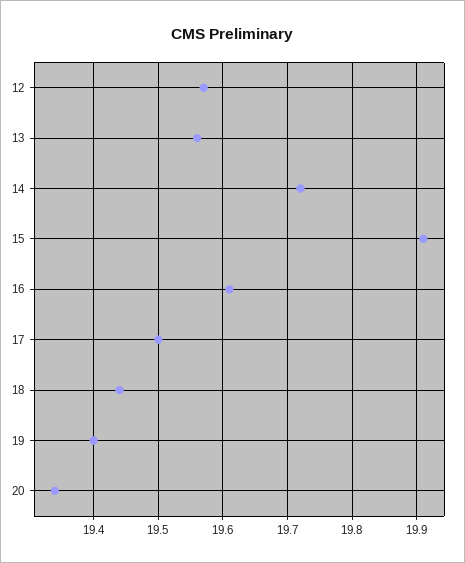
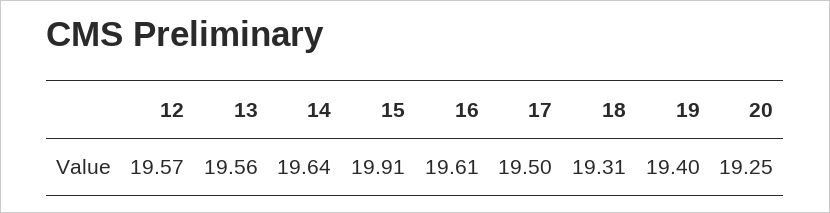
  {
    "12": 19.57,
    "13": 19.56,
-   "14": 19.72,
+   "14": 19.64,
    "15": 19.91,
    "16": 19.61,
    "17": 19.5,
-   "18": 19.44,
+   "18": 19.31,
    "19": 19.4,
-   "20": 19.34
+   "20": 19.25
  }

